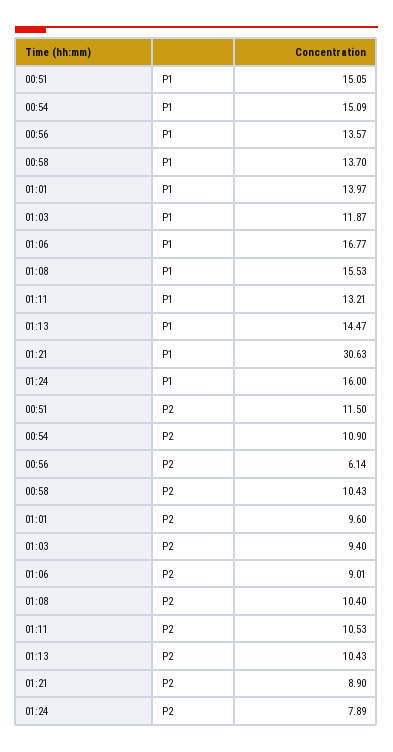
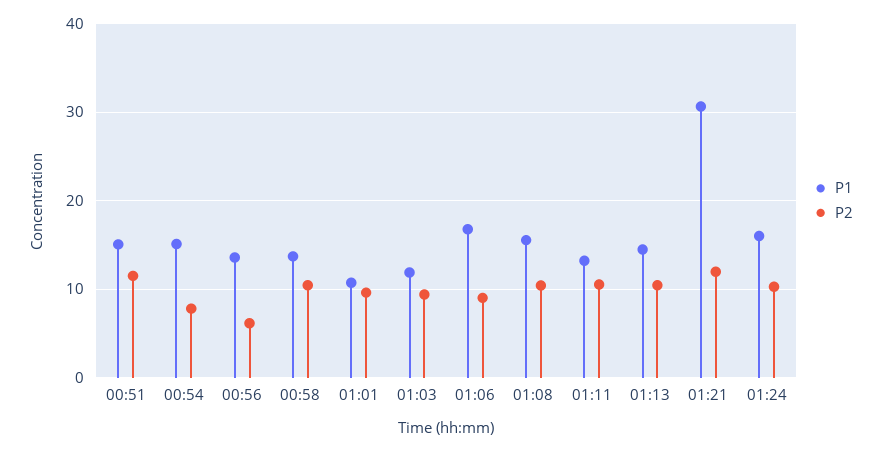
  {
    "P1": {
      "00:51": 15.05,
      "00:54": 15.09,
      "00:56": 13.57,
      "00:58": 13.7,
-     "01:01": 13.97,
+     "01:01": 11,
      "01:03": 11.87,
      "01:06": 16.77,
      "01:08": 15.53,
      "01:11": 13.21,
      "01:13": 14.47,
      "01:21": 30.63,
      "01:24": 16
    },
    "P2": {
      "00:51": 11.5,
-     "00:54": 10.9,
+     "00:54": 8,
      "00:56": 6.14,
      "00:58": 10.43,
      "01:01": 9.6,
      "01:03": 9.4,
      "01:06": 9.01,
      "01:08": 10.4,
      "01:11": 10.53,
      "01:13": 10.43,
-     "01:21": 8.9,
+     "01:21": 12,
-     "01:24": 7.89
+     "01:24": 10
    }
  }

